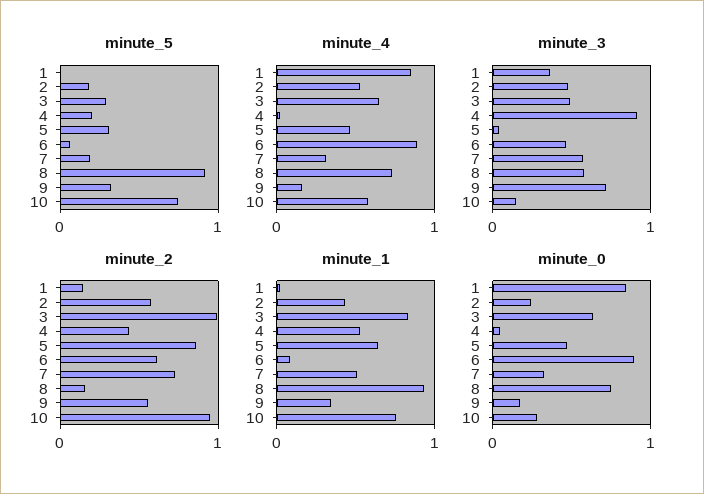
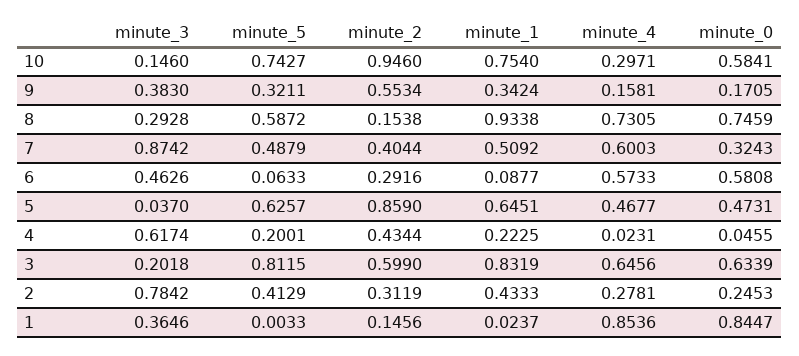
  {
    "minute_5": {
      "1": 0.0033,
-     "2": 0.2,
+     "2": 0.4129,
-     "3": 0.3,
+     "3": 0.8115,
      "4": 0.2001,
-     "5": 0.3,
+     "5": 0.6257,
      "6": 0.0633,
-     "7": 0.2,
+     "7": 0.4879,
-     "8": 0.9,
+     "8": 0.5872,
      "9": 0.3211,
      "10": 0.7427
    },
    "minute_4": {
      "1": 0.8536,
-     "2": 0.5,
+     "2": 0.2781,
      "3": 0.6456,
      "4": 0.0231,
      "5": 0.4677,
-     "6": 0.9,
+     "6": 0.5733,
-     "7": 0.3,
+     "7": 0.6003,
      "8": 0.7305,
      "9": 0.1581,
-     "10": 0.6
+     "10": 0.2971
    },
    "minute_3": {
      "1": 0.3646,
-     "2": 0.5,
+     "2": 0.7842,
-     "3": 0.5,
+     "3": 0.2018,
-     "4": 0.9,
+     "4": 0.6174,
      "5": 0.037,
      "6": 0.4626,
-     "7": 0.6,
+     "7": 0.8742,
-     "8": 0.6,
+     "8": 0.2928,
-     "9": 0.7,
+     "9": 0.383,
      "10": 0.146
    },
    "minute_2": {
      "1": 0.1456,
-     "2": 0.6,
+     "2": 0.3119,
-     "3": 1,
+     "3": 0.599,
      "4": 0.4344,
      "5": 0.859,
-     "6": 0.6,
+     "6": 0.2916,
-     "7": 0.7,
+     "7": 0.4044,
      "8": 0.1538,
      "9": 0.5534,
      "10": 0.946
    },
    "minute_1": {
      "1": 0.0237,
      "2": 0.4333,
      "3": 0.8319,
-     "4": 0.5,
+     "4": 0.2225,
      "5": 0.6451,
      "6": 0.0877,
      "7": 0.5092,
      "8": 0.9338,
      "9": 0.3424,
      "10": 0.754
    },
    "minute_0": {
      "1": 0.8447,
      "2": 0.2453,
      "3": 0.6339,
      "4": 0.0455,
      "5": 0.4731,
-     "6": 0.9,
+     "6": 0.5808,
      "7": 0.3243,
      "8": 0.7459,
      "9": 0.1705,
-     "10": 0.3
+     "10": 0.5841
    }
  }

